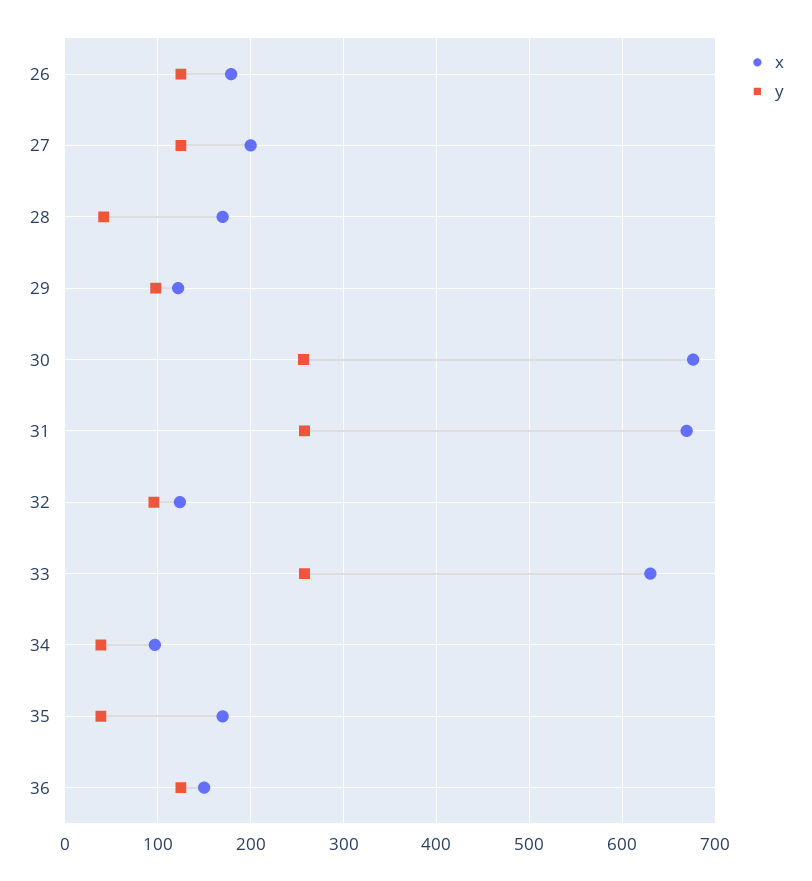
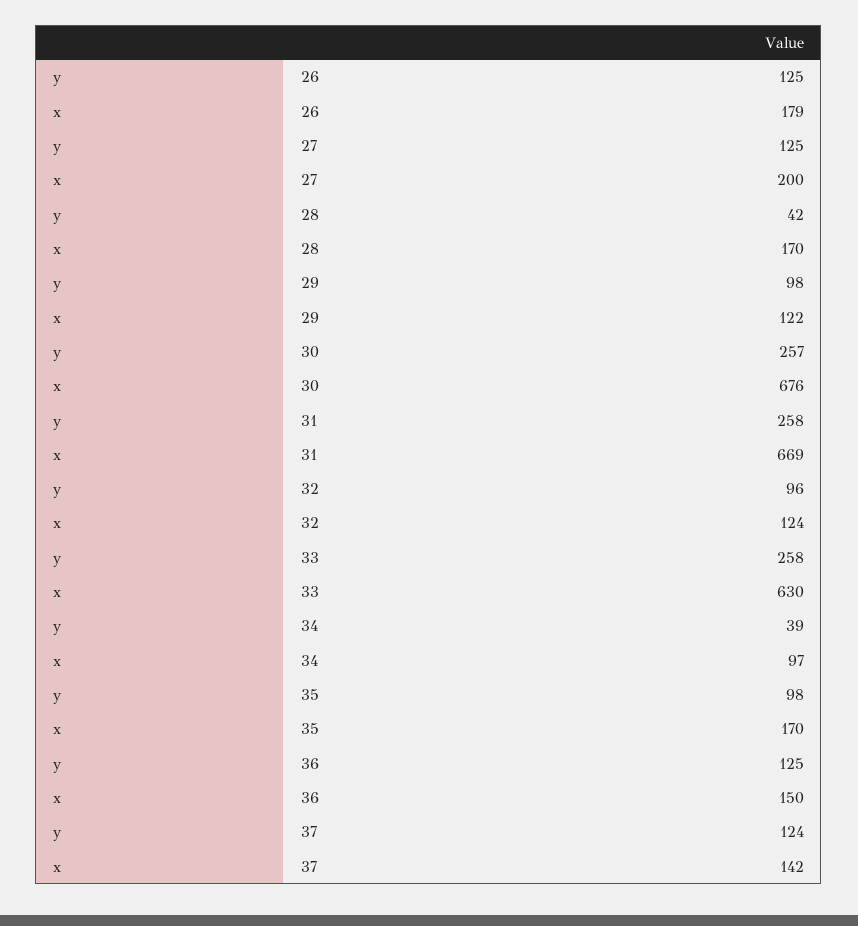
  {
    "x": {
      "26": 179,
      "27": 200,
      "28": 170,
      "29": 122,
      "30": 676,
      "31": 669,
      "32": 124,
      "33": 630,
      "34": 97,
      "35": 170,
-     "36": 150
+     "36": 150,
+     "37": 142
    },
    "y": {
      "26": 125,
      "27": 125,
      "28": 42,
      "29": 98,
      "30": 257,
      "31": 258,
      "32": 96,
      "33": 258,
      "34": 39,
-     "35": 40,
+     "35": 98,
-     "36": 125
+     "36": 125,
+     "37": 124
    }
  }

